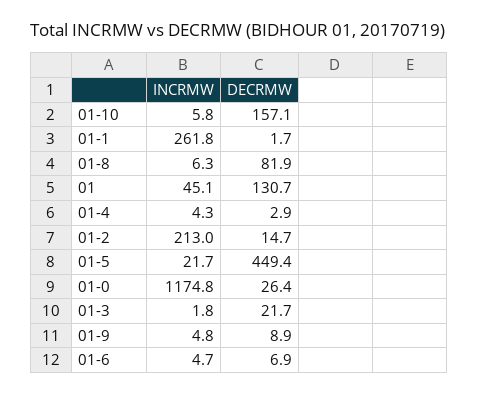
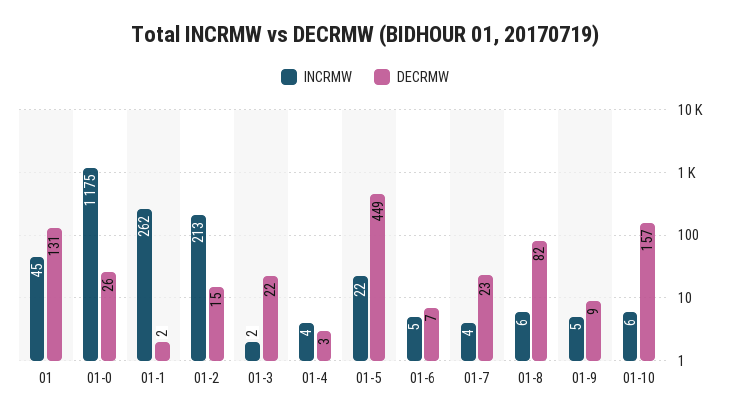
  {
    "INCRMW": {
      "01-10": 5.8,
      "01-1": 261.8,
      "01-8": 6.3,
      "01": 45.1,
      "01-4": 4.3,
      "01-2": 213,
      "01-5": 21.7,
      "01-0": 1174.8,
      "01-3": 1.8,
      "01-9": 4.8,
-     "01-6": 4.7
+     "01-6": 4.7,
+     "01-7": 4
    },
    "DECRMW": {
      "01-10": 157.1,
      "01-1": 1.7,
      "01-8": 81.9,
      "01": 130.7,
      "01-4": 2.9,
      "01-2": 14.7,
      "01-5": 449.4,
      "01-0": 26.4,
      "01-3": 21.7,
      "01-9": 8.9,
-     "01-6": 6.9
+     "01-6": 6.9,
+     "01-7": 23
    }
  }

